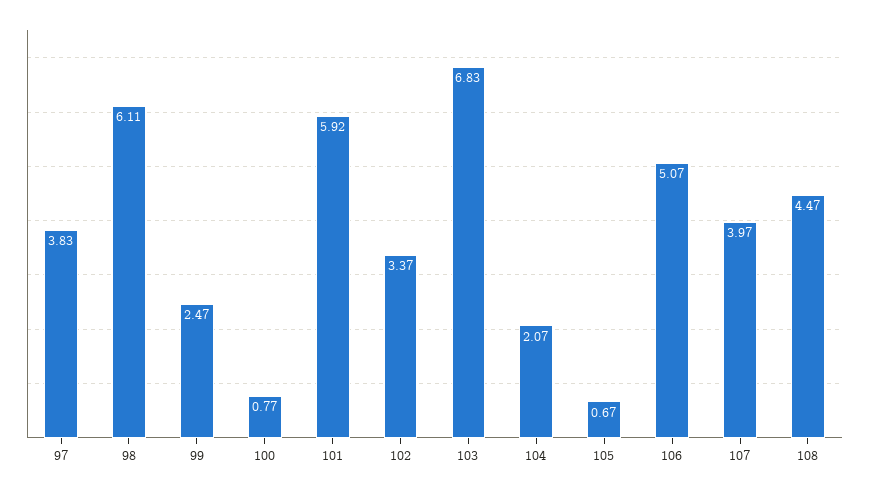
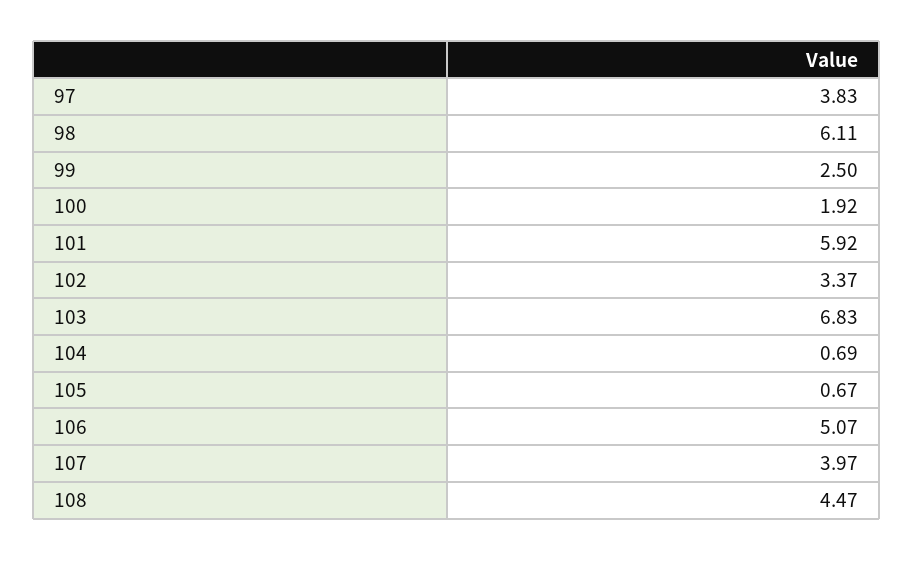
  {
    "97": 3.83,
    "98": 6.11,
-   "99": 2.47,
+   "99": 2.5,
-   "100": 0.77,
+   "100": 1.92,
    "101": 5.92,
    "102": 3.37,
    "103": 6.83,
-   "104": 2.07,
+   "104": 0.69,
    "105": 0.67,
    "106": 5.07,
    "107": 3.97,
    "108": 4.47
  }

